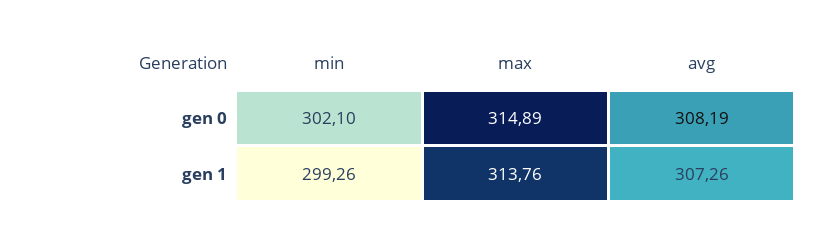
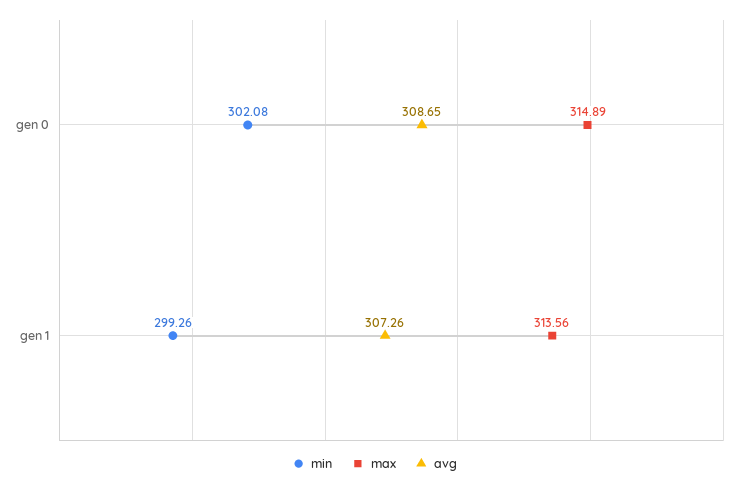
  {
    "min": {
-     "gen 0": 302.1,
+     "gen 0": 302.08,
      "gen 1": 299.26
    },
    "max": {
      "gen 0": 314.89,
-     "gen 1": 313.76
+     "gen 1": 313.56
    },
    "avg": {
-     "gen 0": 308.19,
+     "gen 0": 308.65,
      "gen 1": 307.26
    }
  }

